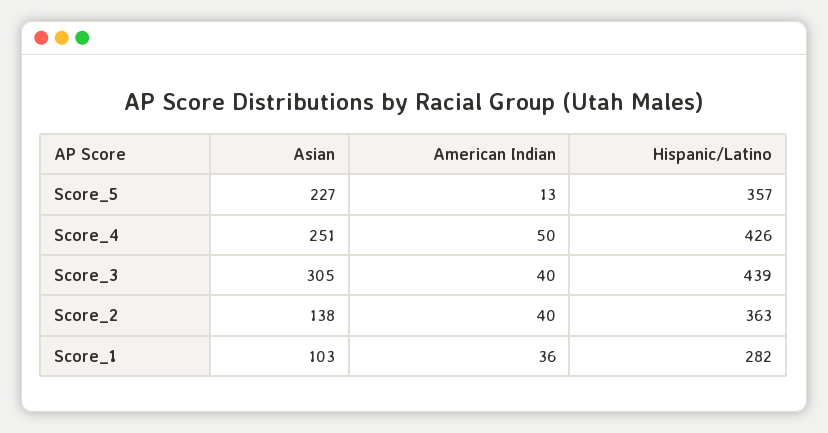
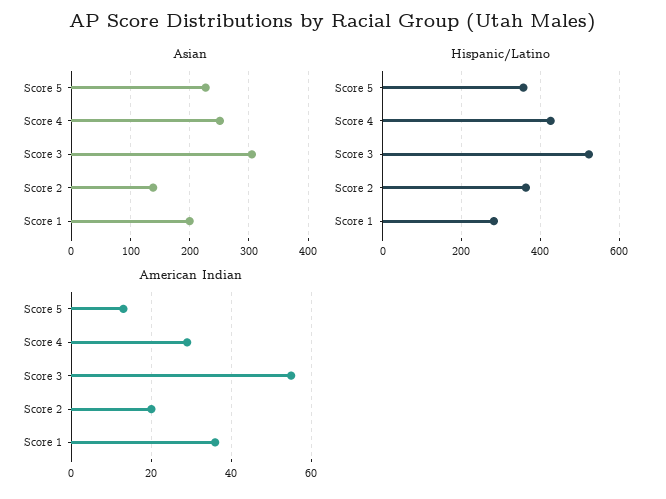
  {
    "Asian": {
      "Score_5": 227,
      "Score_4": 251,
      "Score_3": 305,
      "Score_2": 138,
-     "Score_1": 103
+     "Score_1": 200
    },
    "American Indian": {
      "Score_5": 13,
-     "Score_4": 50,
+     "Score_4": 30,
-     "Score_3": 40,
+     "Score_3": 55,
-     "Score_2": 40,
+     "Score_2": 20,
      "Score_1": 36
    },
    "Hispanic/Latino": {
      "Score_5": 357,
      "Score_4": 426,
-     "Score_3": 439,
+     "Score_3": 520,
      "Score_2": 363,
      "Score_1": 282
    }
  }

